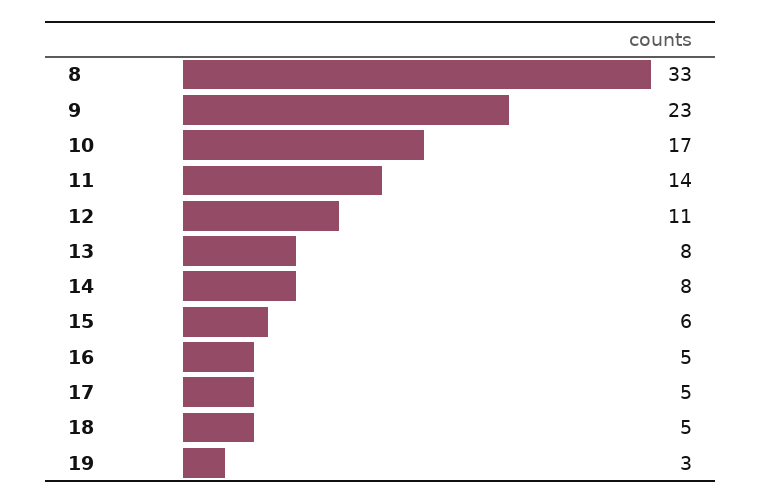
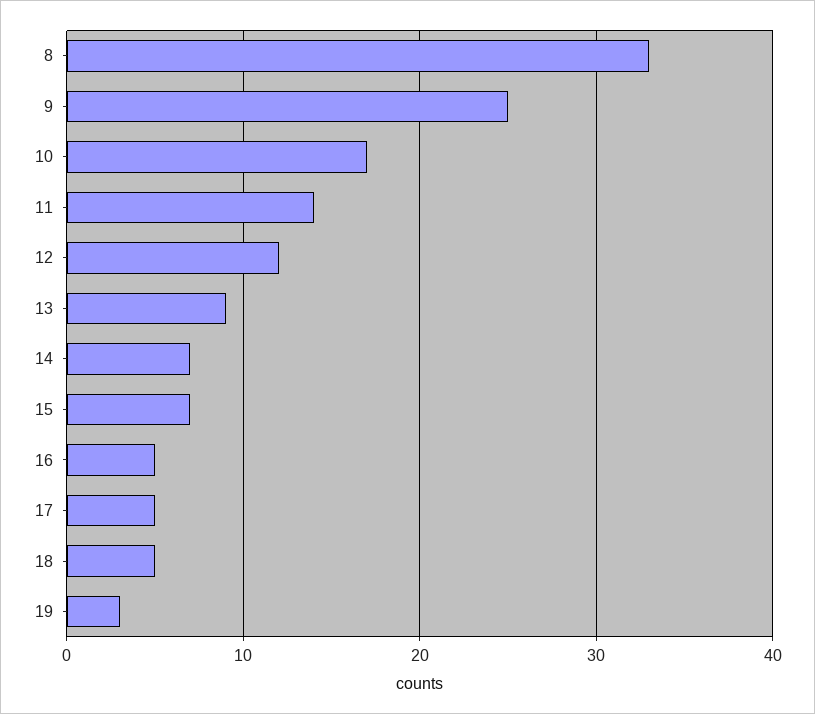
  {
    "8": 33,
-   "9": 23,
+   "9": 25,
    "10": 17,
    "11": 14,
-   "12": 11,
+   "12": 12,
-   "13": 8,
+   "13": 9,
-   "14": 8,
+   "14": 7,
-   "15": 6,
+   "15": 7,
    "16": 5,
    "17": 5,
    "18": 5,
    "19": 3
  }

